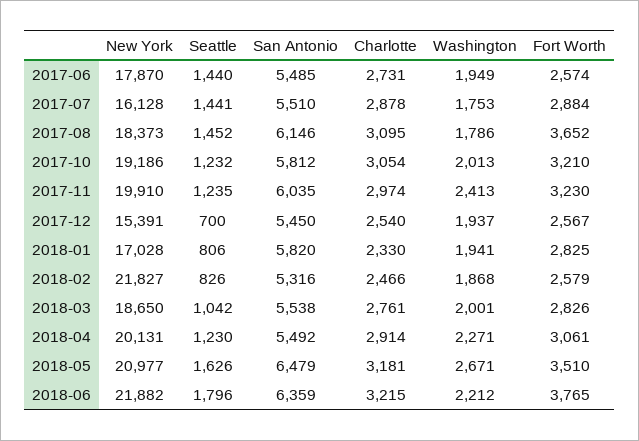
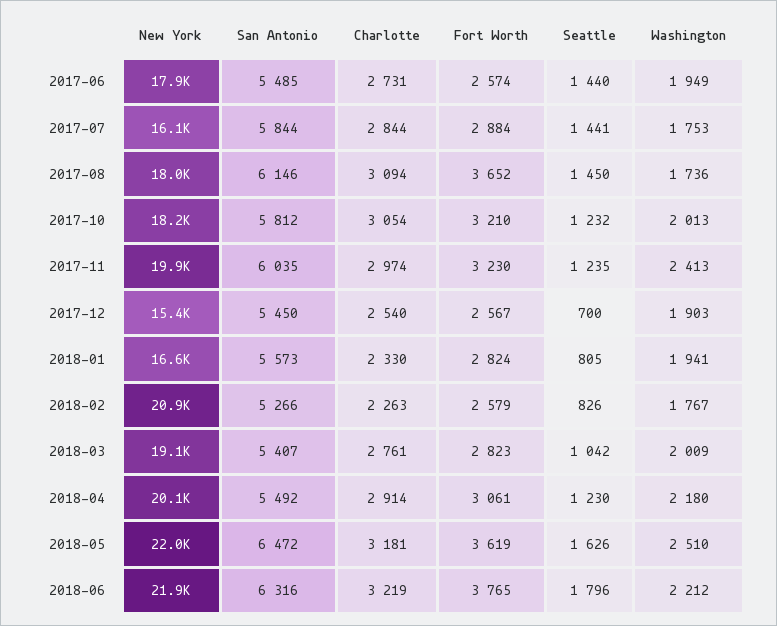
  {
    "New York": {
      "2017-06": 17870,
      "2017-07": 16128,
-     "2017-08": 18373,
+     "2017-08": 18000,
-     "2017-10": 19186,
+     "2017-10": 18200,
      "2017-11": 19910,
      "2017-12": 15391,
-     "2018-01": 17028,
+     "2018-01": 16600,
-     "2018-02": 21827,
+     "2018-02": 20900,
-     "2018-03": 18650,
+     "2018-03": 19100,
      "2018-04": 20131,
-     "2018-05": 20977,
+     "2018-05": 22000,
      "2018-06": 21882
    },
    "Seattle": {
      "2017-06": 1440,
      "2017-07": 1441,
-     "2017-08": 1452,
+     "2017-08": 1450,
      "2017-10": 1232,
      "2017-11": 1235,
      "2017-12": 700,
-     "2018-01": 806,
+     "2018-01": 805,
      "2018-02": 826,
      "2018-03": 1042,
      "2018-04": 1230,
      "2018-05": 1626,
      "2018-06": 1796
    },
    "San Antonio": {
      "2017-06": 5485,
-     "2017-07": 5510,
+     "2017-07": 5844,
      "2017-08": 6146,
      "2017-10": 5812,
      "2017-11": 6035,
      "2017-12": 5450,
-     "2018-01": 5820,
+     "2018-01": 5573,
-     "2018-02": 5316,
+     "2018-02": 5266,
-     "2018-03": 5538,
+     "2018-03": 5407,
      "2018-04": 5492,
-     "2018-05": 6479,
+     "2018-05": 6472,
-     "2018-06": 6359
+     "2018-06": 6316
    },
    "Charlotte": {
      "2017-06": 2731,
-     "2017-07": 2878,
+     "2017-07": 2844,
-     "2017-08": 3095,
+     "2017-08": 3094,
      "2017-10": 3054,
      "2017-11": 2974,
      "2017-12": 2540,
      "2018-01": 2330,
-     "2018-02": 2466,
+     "2018-02": 2263,
      "2018-03": 2761,
      "2018-04": 2914,
      "2018-05": 3181,
-     "2018-06": 3215
+     "2018-06": 3219
    },
    "Washington": {
      "2017-06": 1949,
      "2017-07": 1753,
-     "2017-08": 1786,
+     "2017-08": 1736,
      "2017-10": 2013,
      "2017-11": 2413,
-     "2017-12": 1937,
+     "2017-12": 1903,
      "2018-01": 1941,
-     "2018-02": 1868,
+     "2018-02": 1767,
-     "2018-03": 2001,
+     "2018-03": 2009,
-     "2018-04": 2271,
+     "2018-04": 2180,
-     "2018-05": 2671,
+     "2018-05": 2510,
      "2018-06": 2212
    },
    "Fort Worth": {
      "2017-06": 2574,
      "2017-07": 2884,
      "2017-08": 3652,
      "2017-10": 3210,
      "2017-11": 3230,
      "2017-12": 2567,
-     "2018-01": 2825,
+     "2018-01": 2824,
      "2018-02": 2579,
-     "2018-03": 2826,
+     "2018-03": 2823,
      "2018-04": 3061,
-     "2018-05": 3510,
+     "2018-05": 3619,
      "2018-06": 3765
    }
  }

